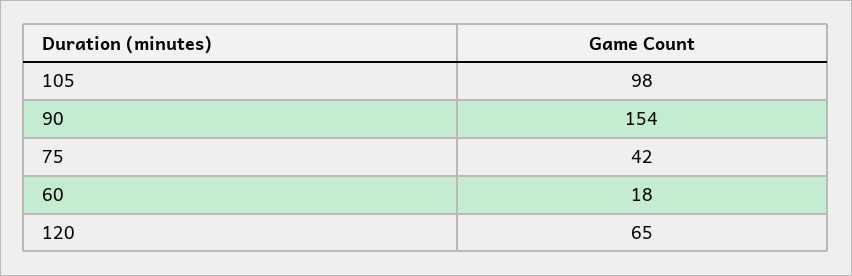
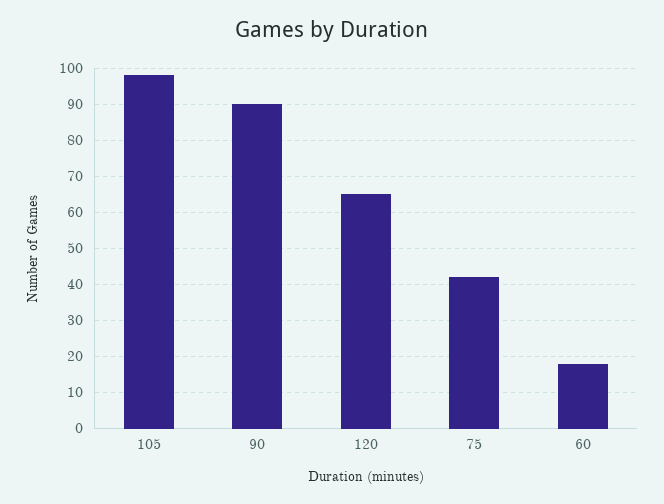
  {
    "105": 98,
-   "90": 154,
+   "90": 90,
    "75": 42,
    "60": 18,
    "120": 65
  }

